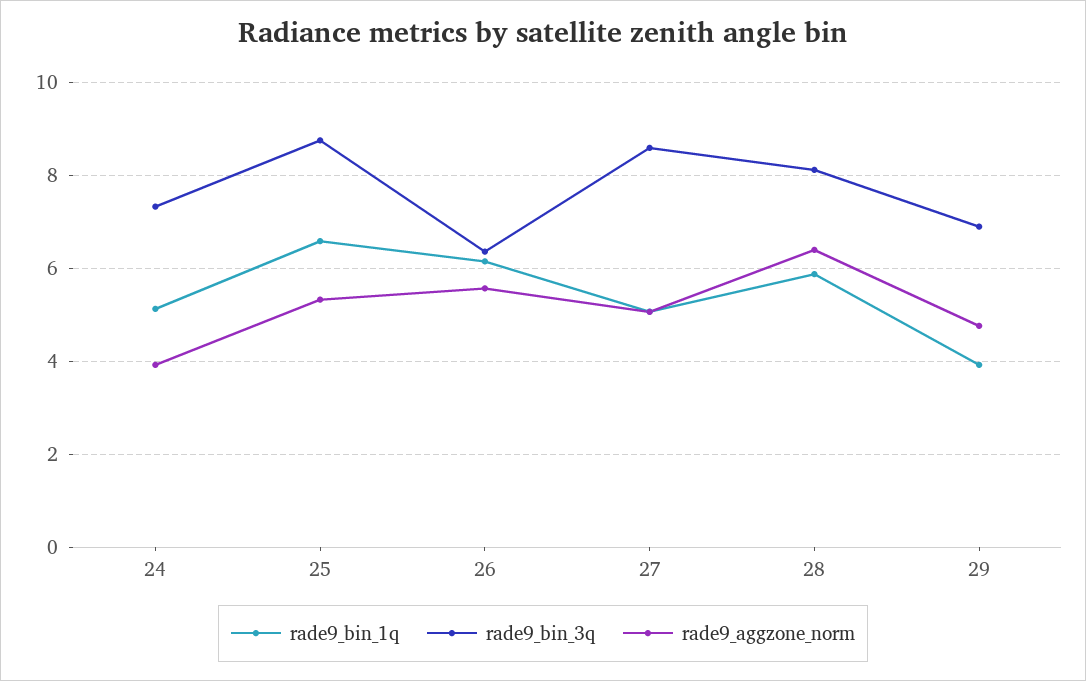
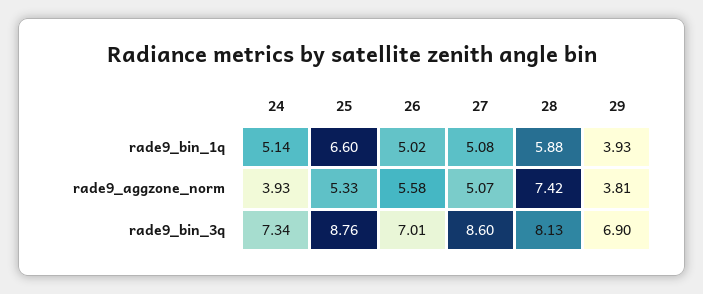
  {
    "rade9_bin_1q": {
      "24": 5.14,
      "25": 6.6,
-     "26": 6.2,
+     "26": 5.02,
      "27": 5.08,
      "28": 5.88,
      "29": 3.93
    },
    "rade9_bin_3q": {
      "24": 7.34,
      "25": 8.76,
-     "26": 6.4,
+     "26": 7.01,
      "27": 8.6,
      "28": 8.13,
      "29": 6.9
    },
    "rade9_aggzone_norm": {
      "24": 3.93,
      "25": 5.33,
      "26": 5.58,
      "27": 5.07,
-     "28": 6.4,
+     "28": 7.42,
-     "29": 4.8
+     "29": 3.81
    }
  }

